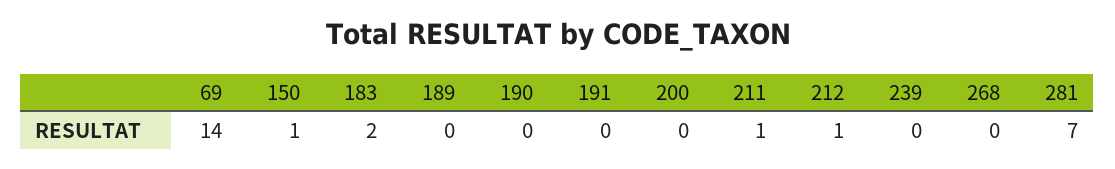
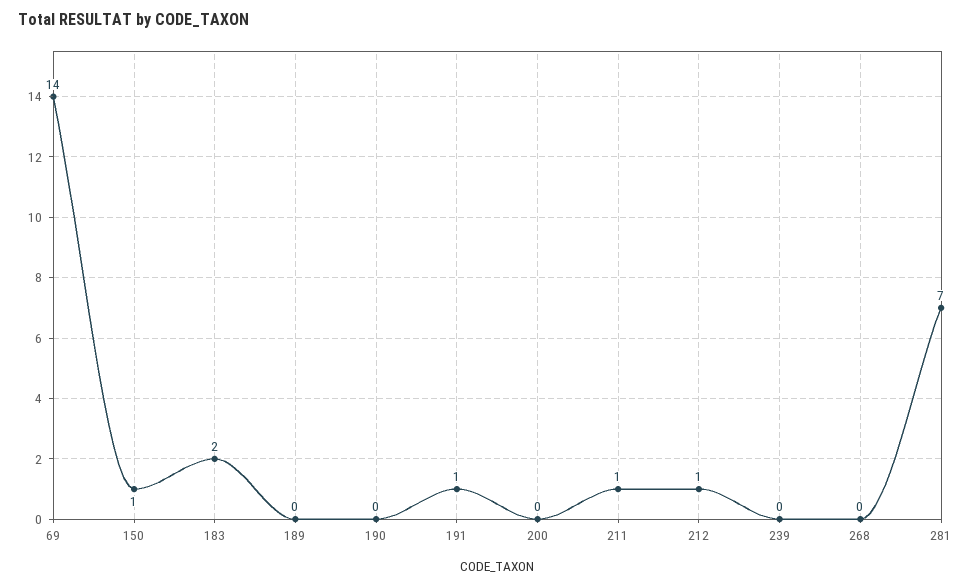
  {
    "69": 14,
    "150": 1,
    "183": 2,
    "189": 0,
    "190": 0,
-   "191": 0,
+   "191": 1,
    "200": 0,
    "211": 1,
    "212": 1,
    "239": 0,
    "268": 0,
    "281": 7
  }

